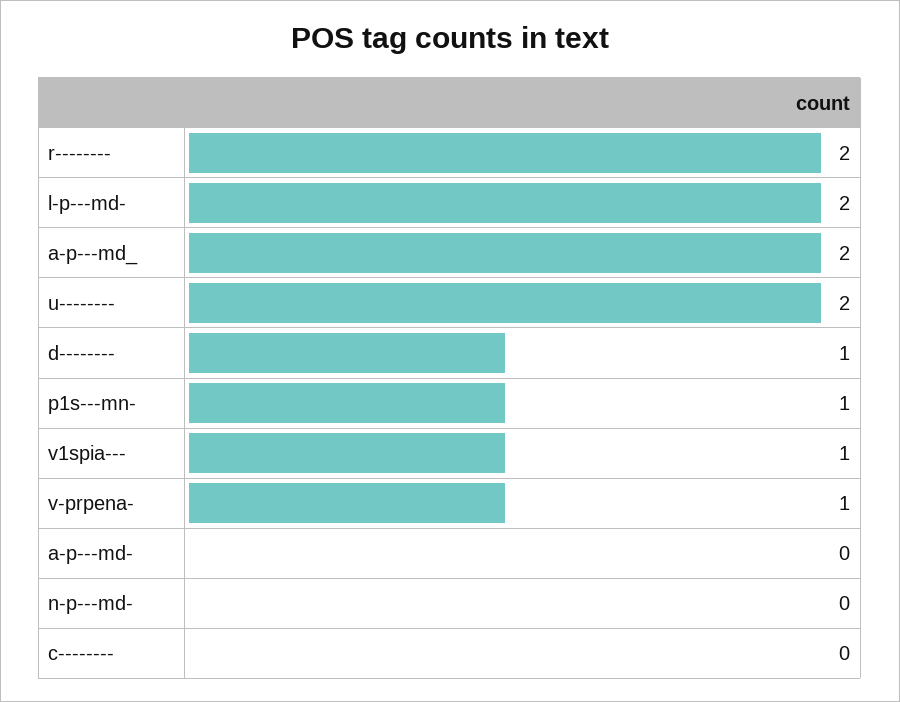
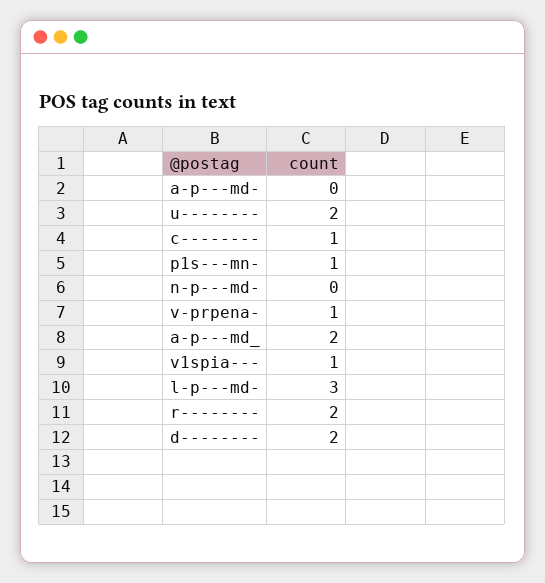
  {
    "r--------": 2,
-   "l-p---md-": 2,
+   "l-p---md-": 3,
    "a-p---md_": 2,
    "u--------": 2,
-   "d--------": 1,
+   "d--------": 2,
    "p1s---mn-": 1,
    "v1spia---": 1,
    "v-prpena-": 1,
    "a-p---md-": 0,
    "n-p---md-": 0,
-   "c--------": 0
+   "c--------": 1
  }

